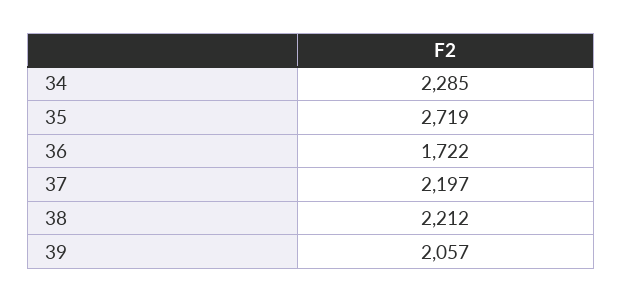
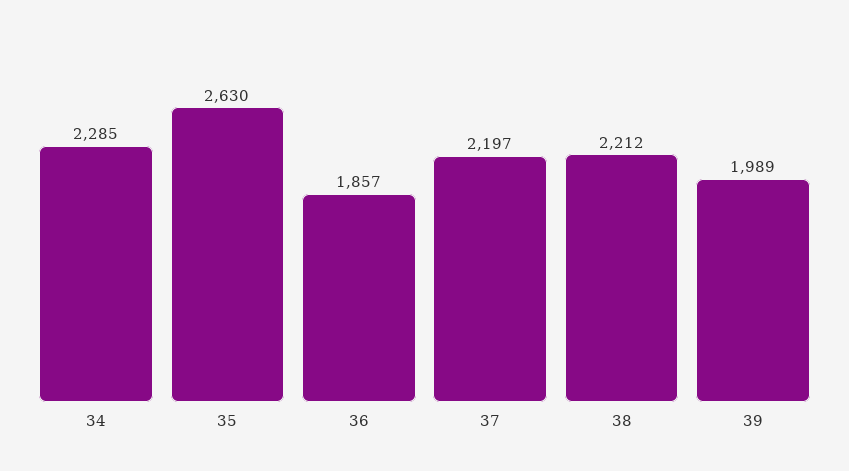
  {
    "34": 2285,
-   "35": 2719,
+   "35": 2630,
-   "36": 1722,
+   "36": 1857,
    "37": 2197,
    "38": 2212,
-   "39": 2057
+   "39": 1989
  }

